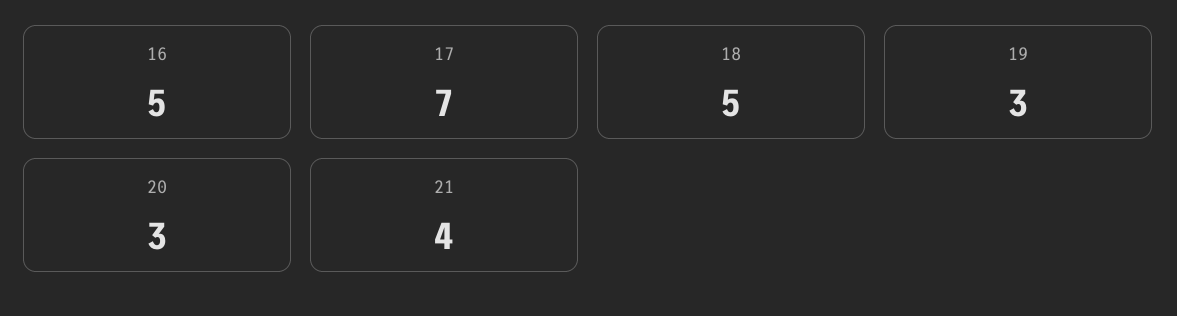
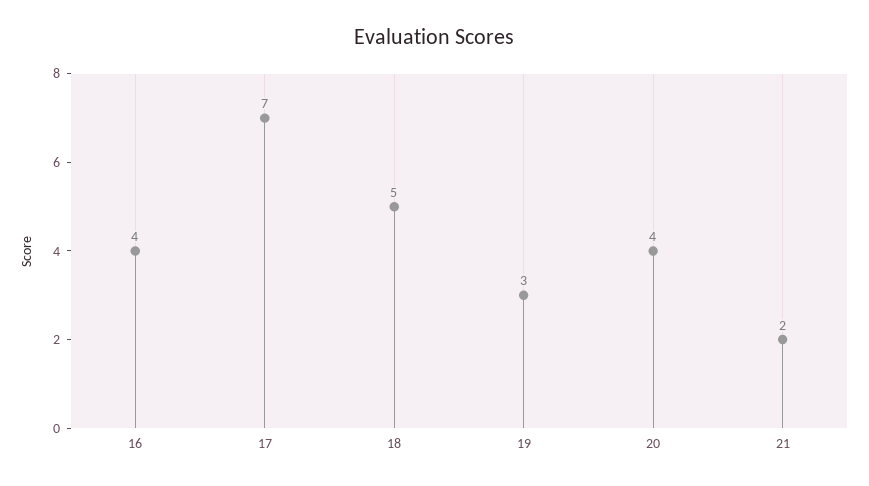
  {
-   "16": 5,
+   "16": 4,
    "17": 7,
    "18": 5,
    "19": 3,
-   "20": 3,
+   "20": 4,
-   "21": 4
+   "21": 2
  }

